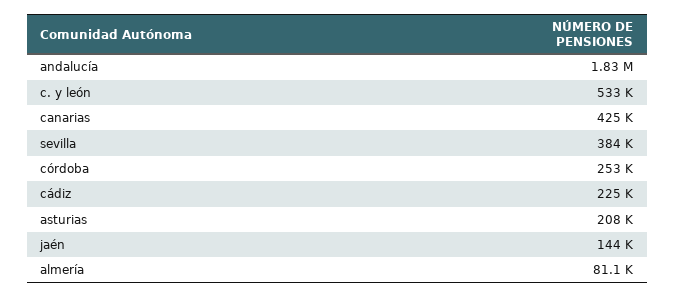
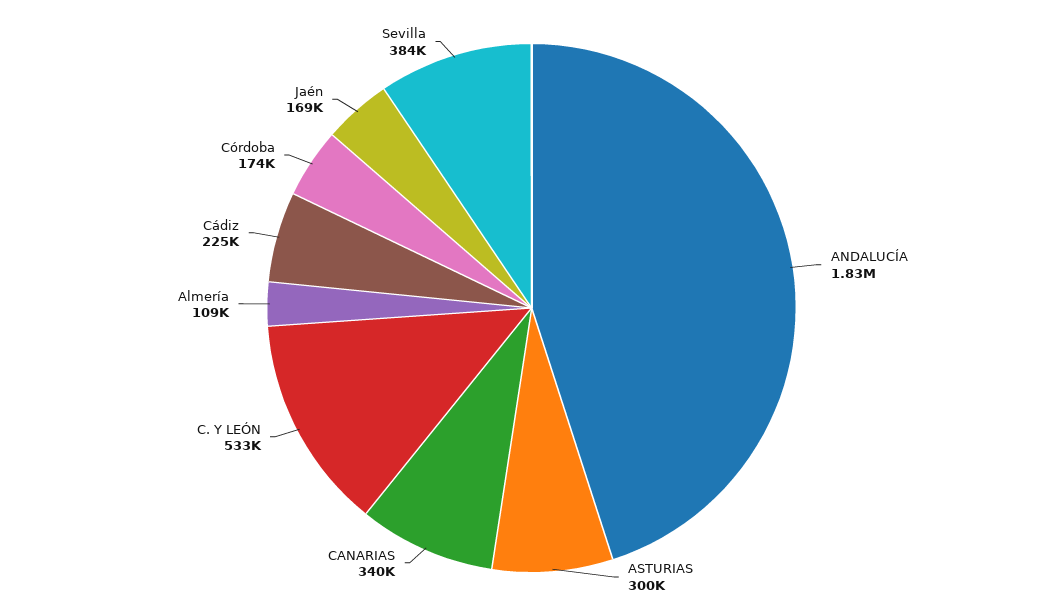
  {
    "andalucía": 1830000,
    "c. y león": 533000,
-   "canarias": 425000,
+   "canarias": 340000,
    "sevilla": 384000,
-   "córdoba": 253000,
+   "córdoba": 174000,
    "cádiz": 225000,
-   "asturias": 208000,
+   "asturias": 300000,
-   "jaén": 144000,
+   "jaén": 169000,
-   "almería": 81100
+   "almería": 109000
  }

